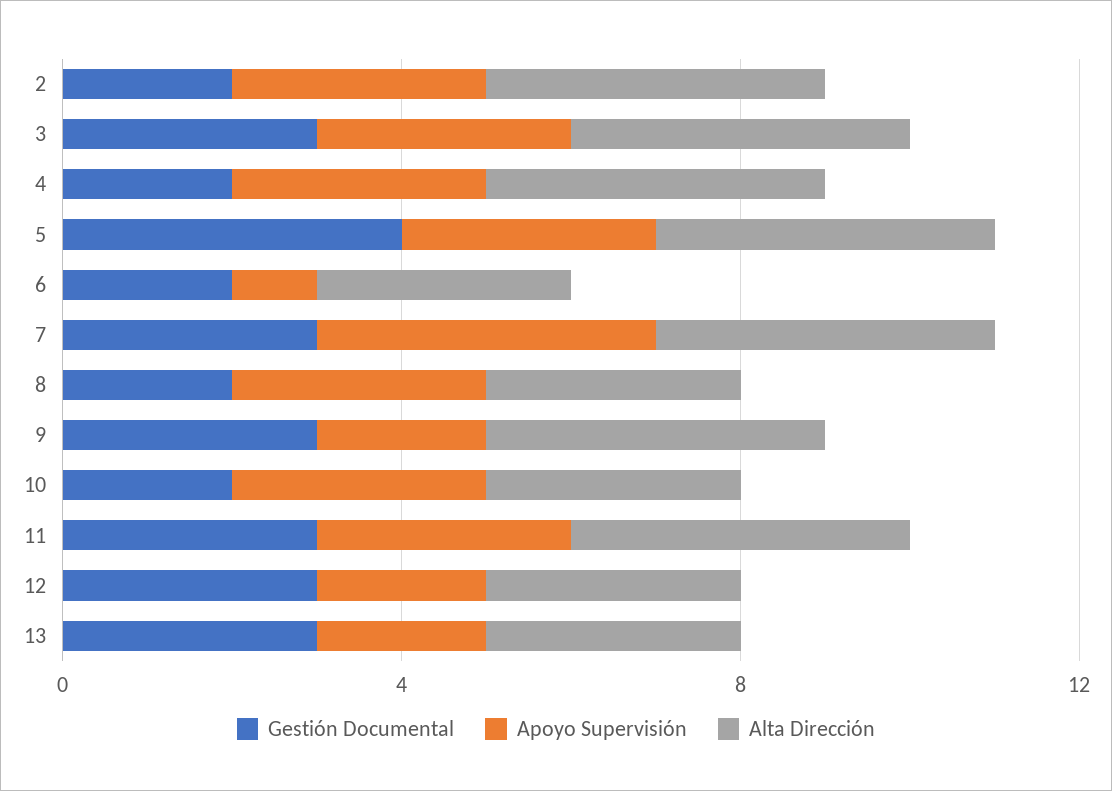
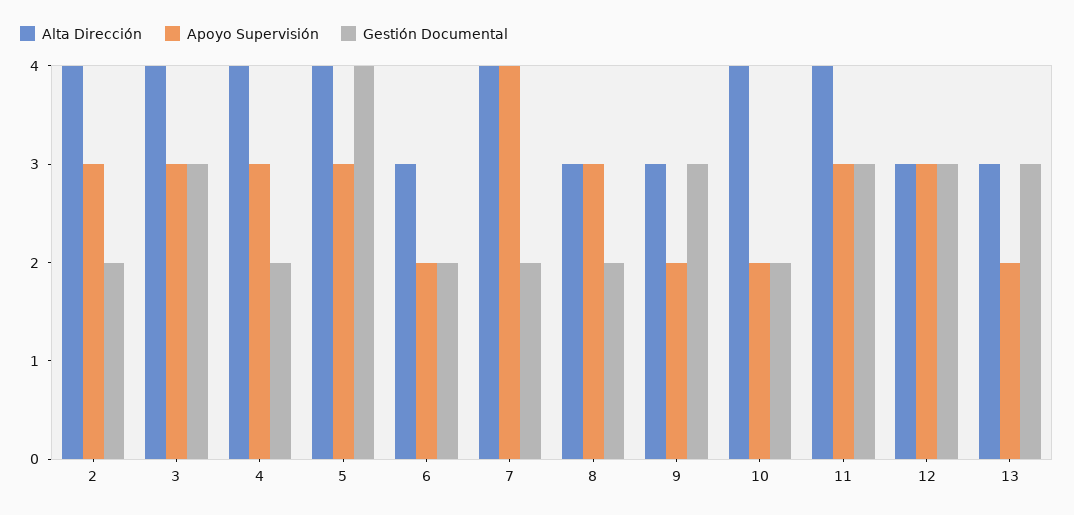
  {
    "Gestión Documental": {
      "2": 2,
      "3": 3,
      "4": 2,
      "5": 4,
      "6": 2,
-     "7": 3,
+     "7": 2,
      "8": 2,
      "9": 3,
      "10": 2,
      "11": 3,
      "12": 3,
      "13": 3
    },
    "Apoyo Supervisión": {
      "2": 3,
      "3": 3,
      "4": 3,
      "5": 3,
-     "6": 1,
+     "6": 2,
      "7": 4,
      "8": 3,
      "9": 2,
-     "10": 3,
+     "10": 2,
      "11": 3,
-     "12": 2,
+     "12": 3,
      "13": 2
    },
    "Alta Dirección": {
      "2": 4,
      "3": 4,
      "4": 4,
      "5": 4,
      "6": 3,
      "7": 4,
      "8": 3,
-     "9": 4,
+     "9": 3,
-     "10": 3,
+     "10": 4,
      "11": 4,
      "12": 3,
      "13": 3
    }
  }

